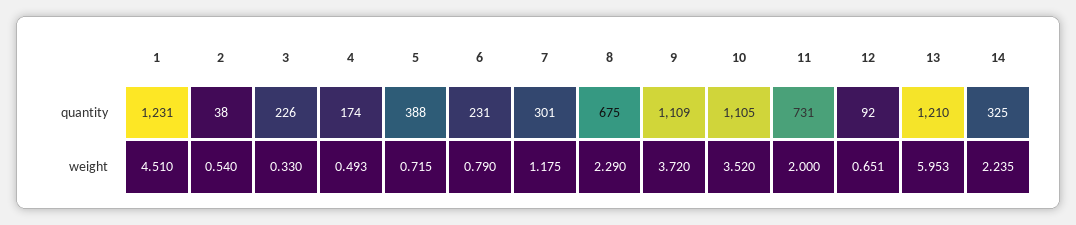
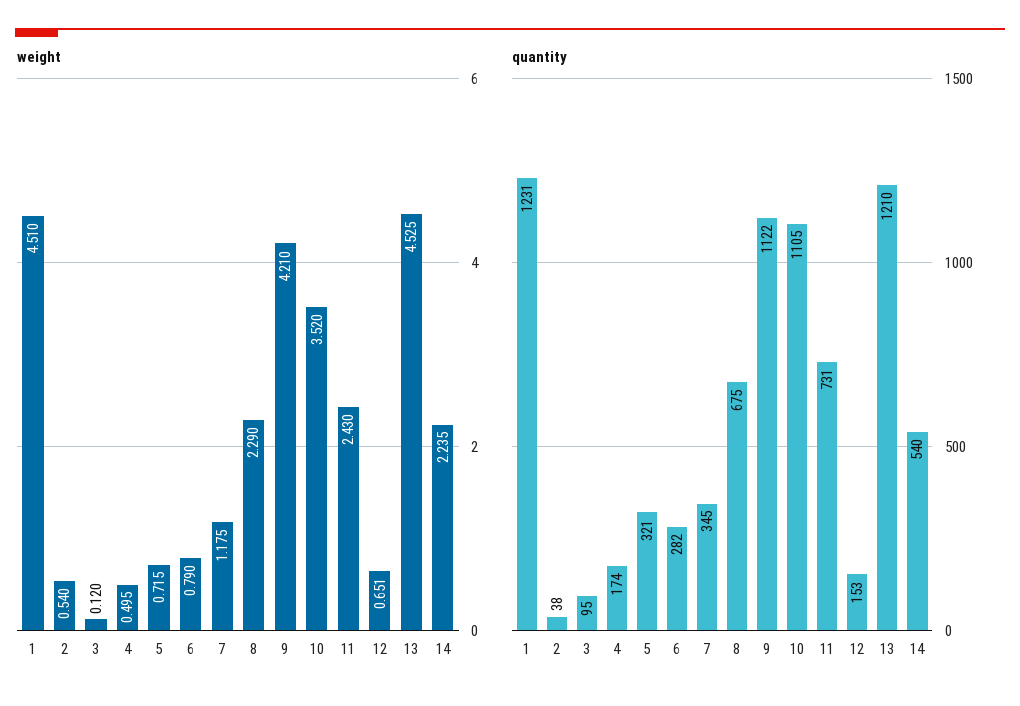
  {
    "quantity": {
      "1": 1231,
      "2": 38,
-     "3": 226,
+     "3": 95,
      "4": 174,
-     "5": 388,
+     "5": 321,
-     "6": 231,
+     "6": 282,
-     "7": 301,
+     "7": 345,
      "8": 675,
-     "9": 1109,
+     "9": 1122,
      "10": 1105,
      "11": 731,
-     "12": 92,
+     "12": 153,
      "13": 1210,
-     "14": 325
+     "14": 540
    },
    "weight": {
      "1": 4.51,
      "2": 0.54,
-     "3": 0.33,
+     "3": 0.12,
-     "4": 0.493,
+     "4": 0.495,
      "5": 0.715,
      "6": 0.79,
      "7": 1.175,
      "8": 2.29,
-     "9": 3.72,
+     "9": 4.21,
      "10": 3.52,
-     "11": 2,
+     "11": 2.43,
      "12": 0.651,
-     "13": 5.953,
+     "13": 4.525,
      "14": 2.235
    }
  }

